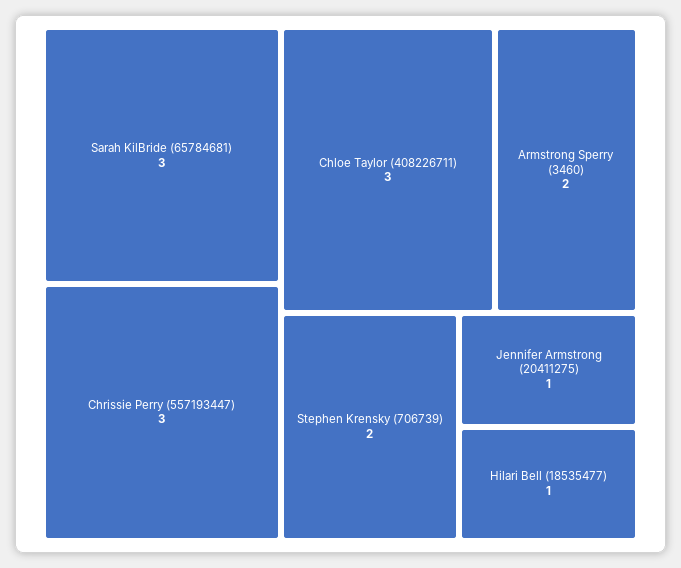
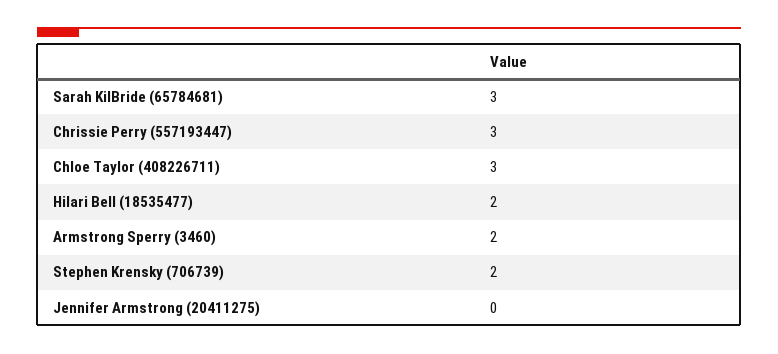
  {
    "Sarah KilBride (65784681)": 3,
    "Chrissie Perry (557193447)": 3,
    "Chloe Taylor (408226711)": 3,
    "Armstrong Sperry (3460)": 2,
    "Stephen Krensky (706739)": 2,
-   "Jennifer Armstrong (20411275)": 1,
+   "Jennifer Armstrong (20411275)": 0,
-   "Hilari Bell (18535477)": 1
+   "Hilari Bell (18535477)": 2
  }

